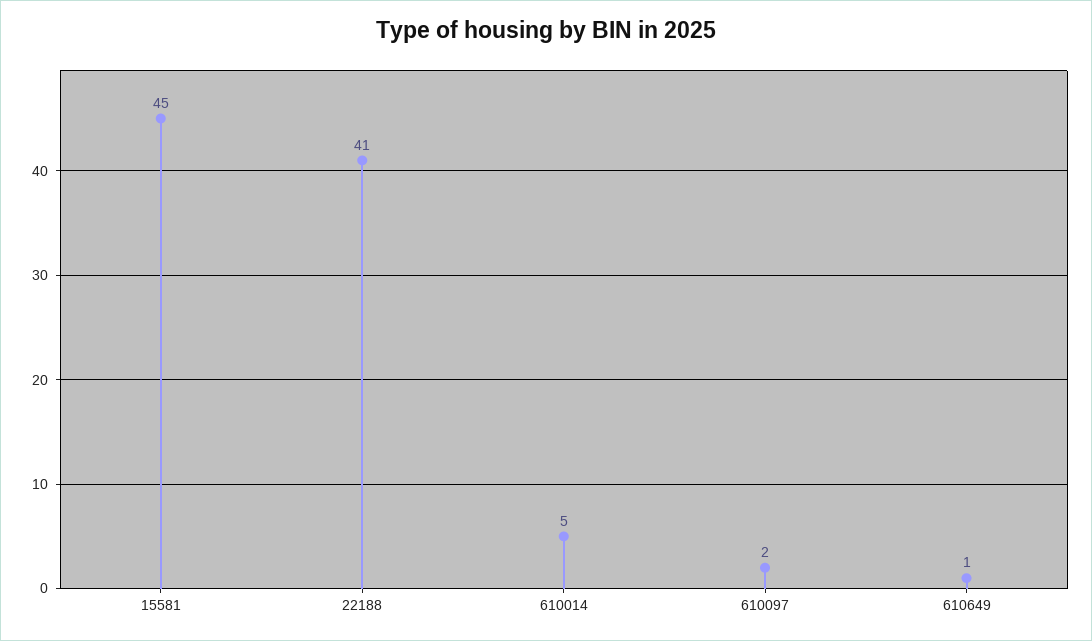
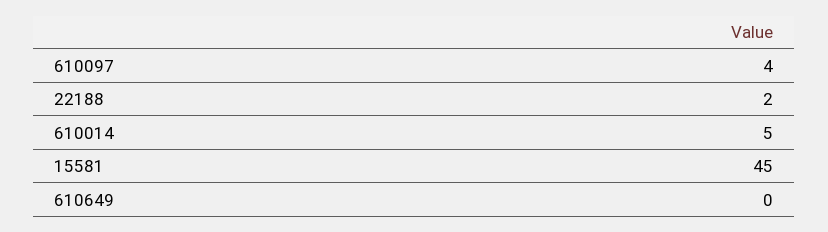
  {
    "15581": 45,
-   "22188": 41,
+   "22188": 2,
    "610014": 5,
-   "610097": 2,
+   "610097": 4,
-   "610649": 1
+   "610649": 0
  }

